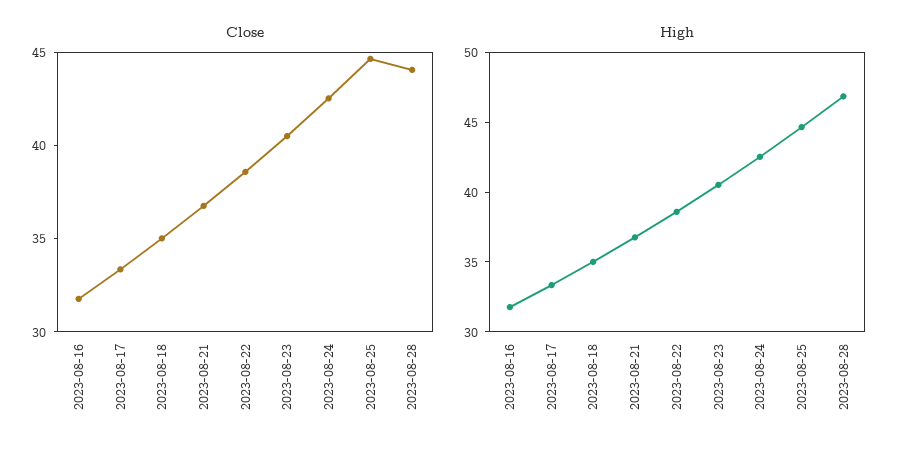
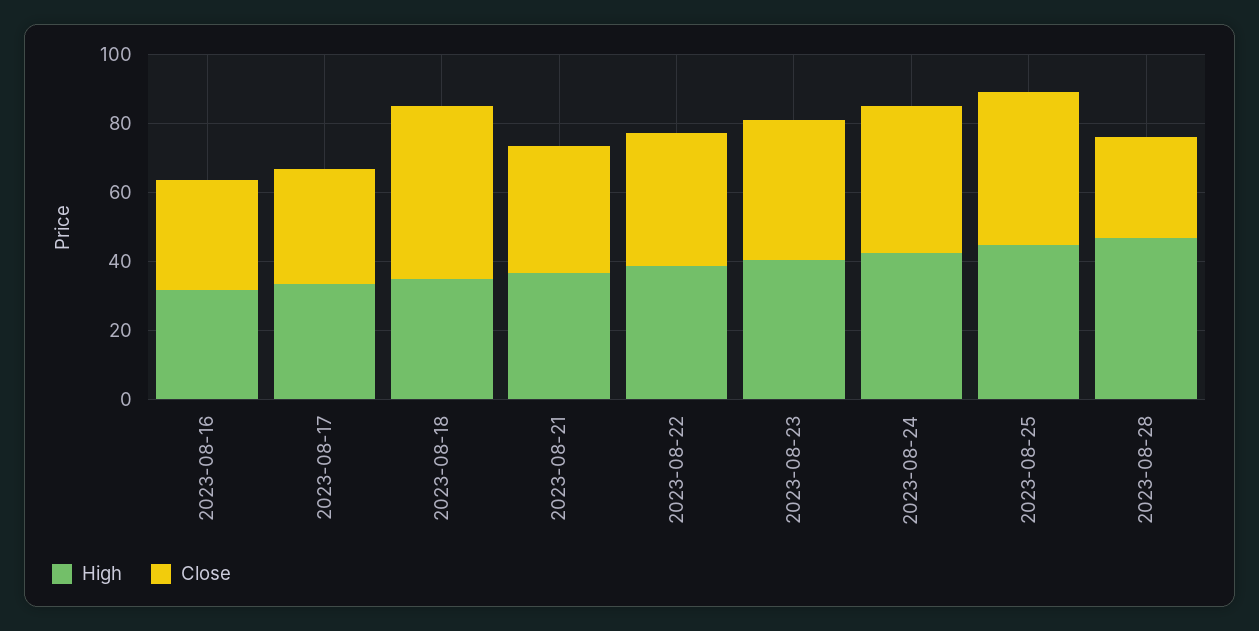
  {
    "Close": {
      "2023-08-16": 32,
      "2023-08-17": 33,
-     "2023-08-18": 35,
+     "2023-08-18": 50,
      "2023-08-21": 37,
      "2023-08-22": 39,
      "2023-08-23": 41,
      "2023-08-24": 43,
      "2023-08-25": 45,
-     "2023-08-28": 44
+     "2023-08-28": 30
    },
    "High": {
      "2023-08-16": 32,
      "2023-08-17": 33,
      "2023-08-18": 35,
      "2023-08-21": 37,
      "2023-08-22": 39,
      "2023-08-23": 41,
      "2023-08-24": 43,
      "2023-08-25": 45,
      "2023-08-28": 47
    }
  }

